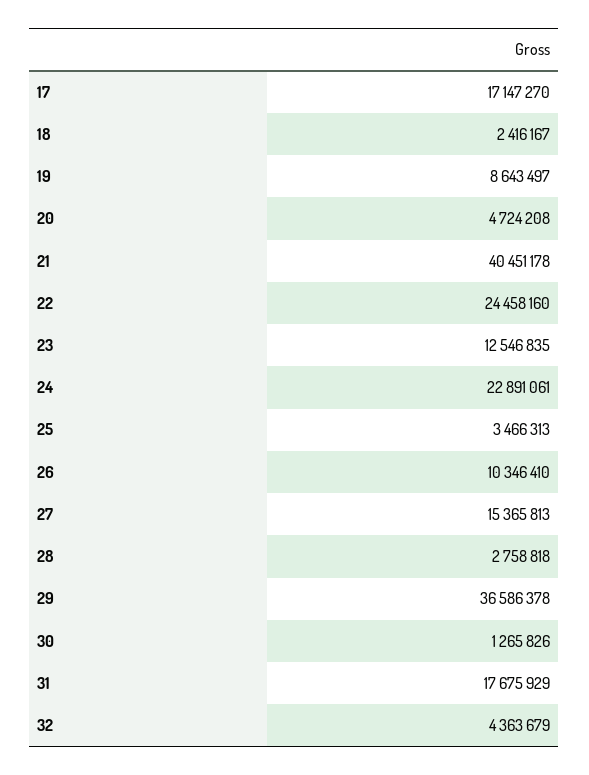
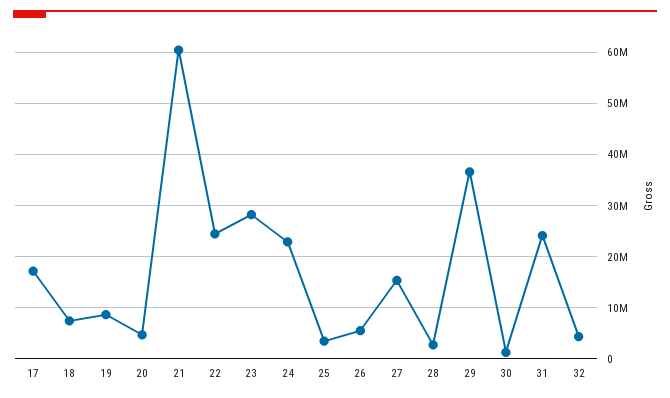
  {
    "17": 17147270,
-   "18": 2416167,
+   "18": 8000000,
    "19": 8643497,
    "20": 4724208,
-   "21": 40451178,
+   "21": 60000000,
    "22": 24458160,
-   "23": 12546835,
+   "23": 28000000,
    "24": 22891061,
    "25": 3466313,
-   "26": 10346410,
+   "26": 6000000,
    "27": 15365813,
    "28": 2758818,
    "29": 36586378,
    "30": 1265826,
-   "31": 17675929,
+   "31": 24000000,
    "32": 4363679
  }

